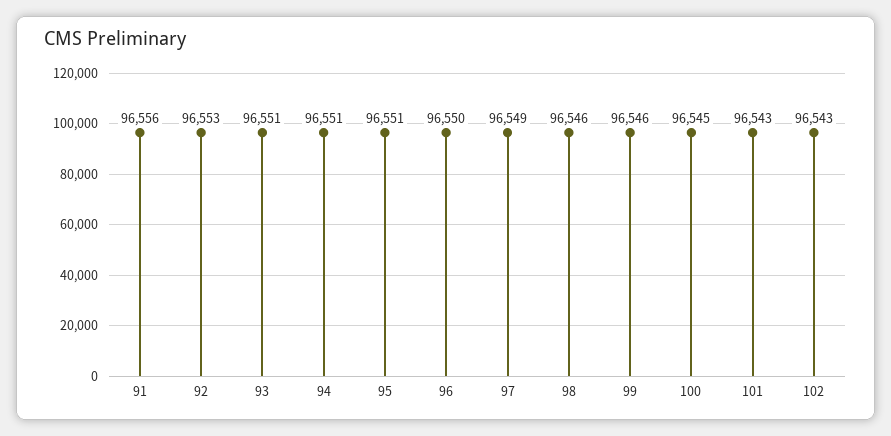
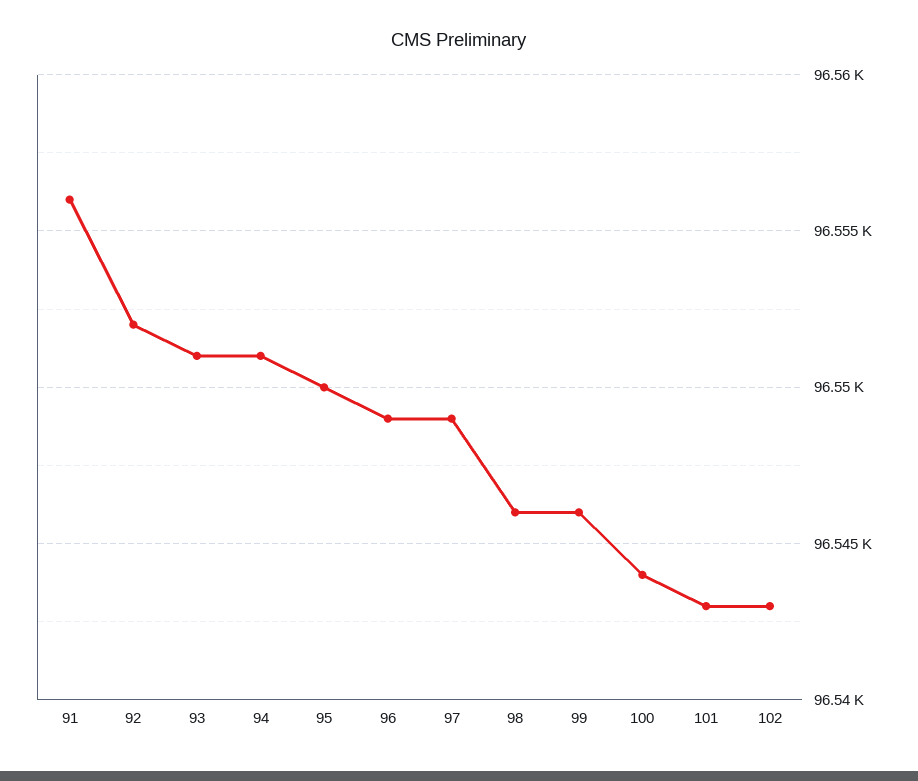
  {
    "91": 96556,
-   "92": 96553,
+   "92": 96552,
    "93": 96551,
    "94": 96551,
-   "95": 96551,
+   "95": 96550,
-   "96": 96550,
+   "96": 96549,
    "97": 96549,
    "98": 96546,
    "99": 96546,
-   "100": 96545,
+   "100": 96544,
    "101": 96543,
    "102": 96543
  }

